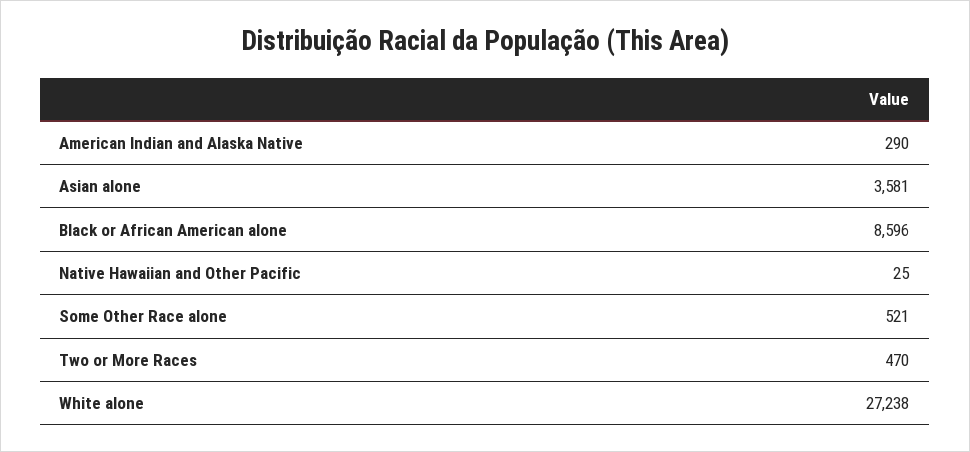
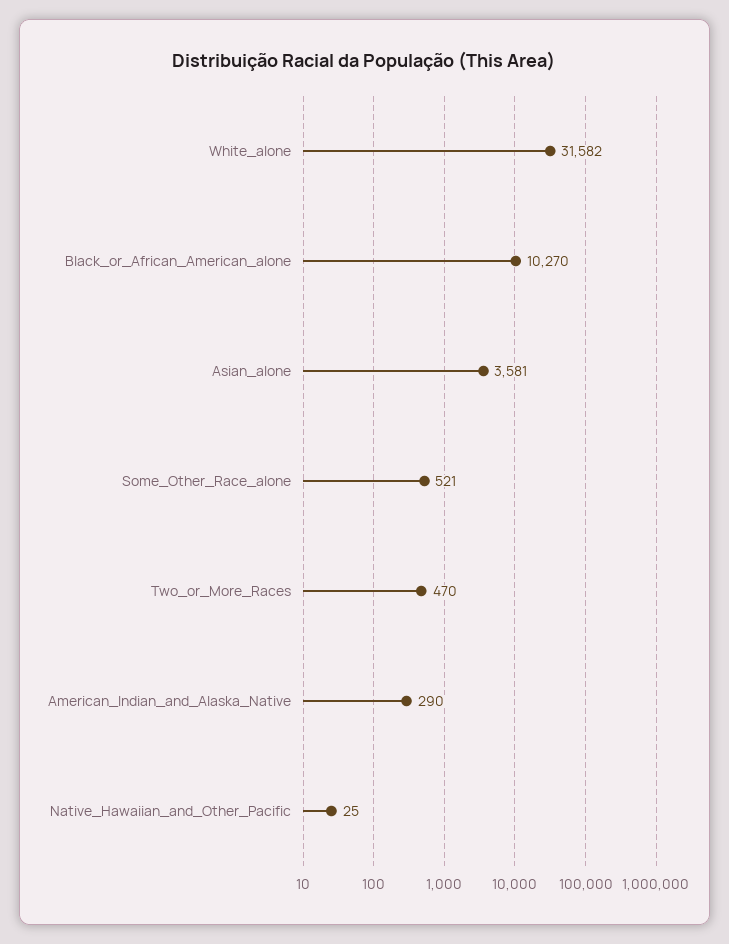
  {
    "American Indian and Alaska Native": 290,
    "Asian alone": 3581,
-   "Black or African American alone": 8596,
+   "Black or African American alone": 10270,
    "Native Hawaiian and Other Pacific": 25,
    "Some Other Race alone": 521,
    "Two or More Races": 470,
-   "White alone": 27238
+   "White alone": 31582
  }

